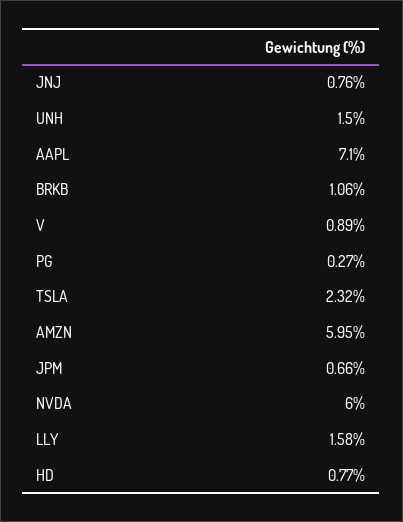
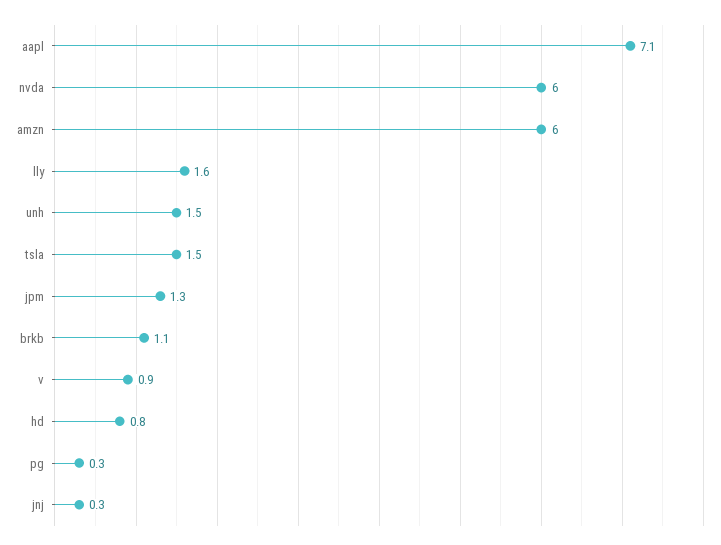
  {
-   "JNJ": 0.76,
+   "JNJ": 0.3,
    "UNH": 1.5,
    "AAPL": 7.1,
    "BRKB": 1.06,
    "V": 0.89,
    "PG": 0.27,
-   "TSLA": 2.32,
+   "TSLA": 1.5,
    "AMZN": 5.95,
-   "JPM": 0.66,
+   "JPM": 1.3,
    "NVDA": 6,
    "LLY": 1.58,
    "HD": 0.77
  }

